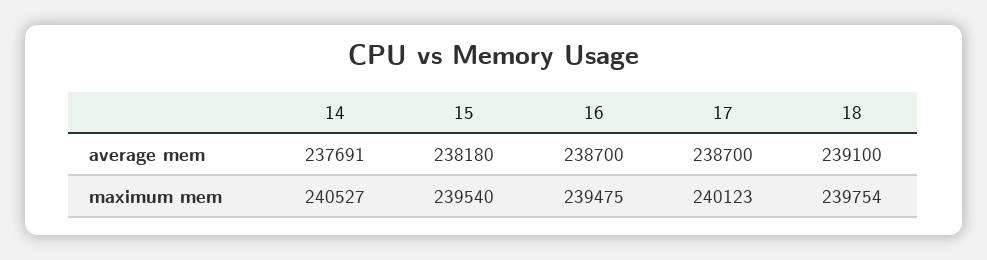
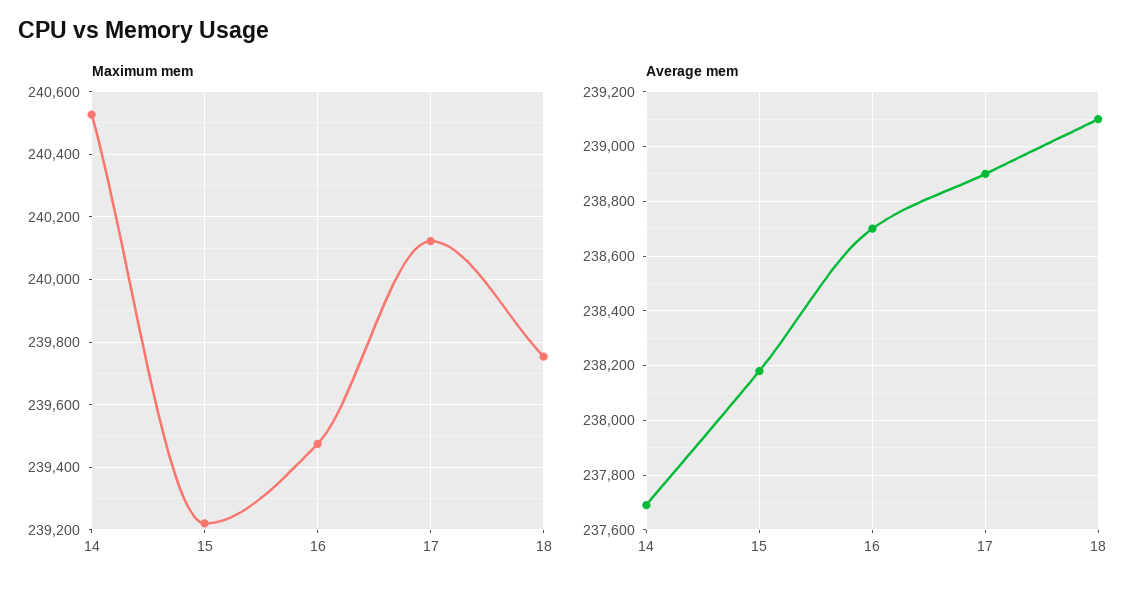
  {
    "average mem": {
      "14": 237691,
      "15": 238180,
      "16": 238700,
-     "17": 238700,
+     "17": 238900,
      "18": 239100
    },
    "maximum mem": {
      "14": 240527,
-     "15": 239540,
+     "15": 239220,
      "16": 239475,
      "17": 240123,
      "18": 239754
    }
  }

